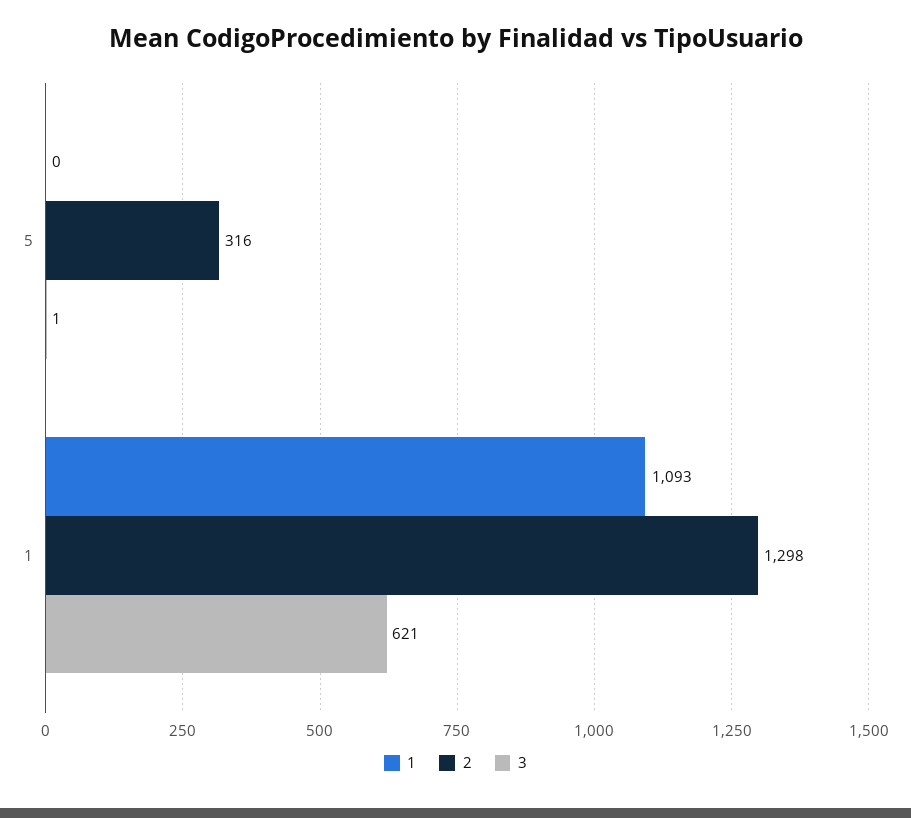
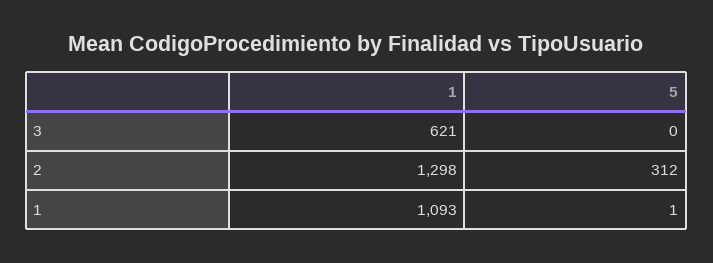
  {
    "1": {
-     "5": 0,
+     "5": 1,
      "1": 1093
    },
    "2": {
-     "5": 316,
+     "5": 312,
      "1": 1298
    },
    "3": {
-     "5": 1,
+     "5": 0,
      "1": 621
    }
  }

